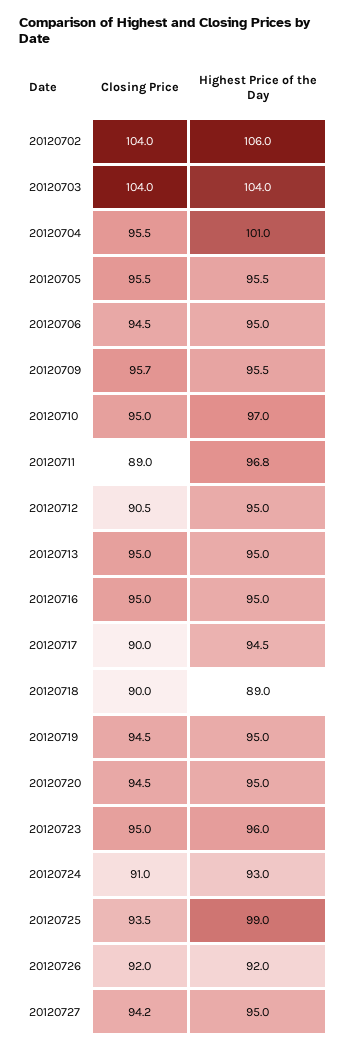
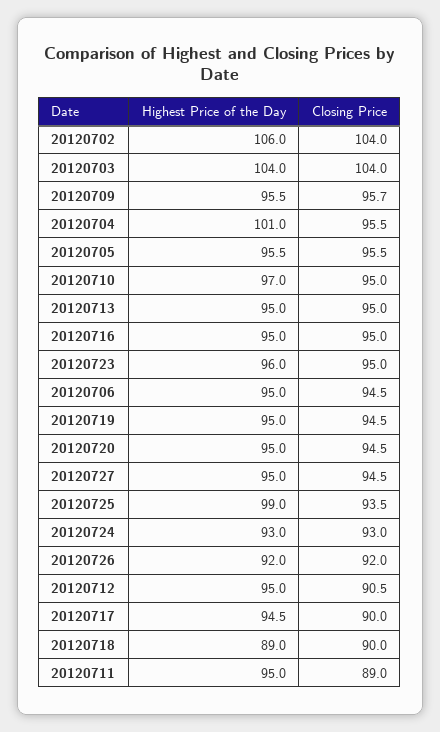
  {
    "Closing Price": {
      "20120702": 104,
      "20120703": 104,
      "20120704": 95.5,
      "20120705": 95.5,
      "20120706": 94.5,
      "20120709": 95.7,
      "20120710": 95,
      "20120711": 89,
      "20120712": 90.5,
      "20120713": 95,
      "20120716": 95,
      "20120717": 90,
      "20120718": 90,
      "20120719": 94.5,
      "20120720": 94.5,
      "20120723": 95,
-     "20120724": 91,
+     "20120724": 93,
      "20120725": 93.5,
      "20120726": 92,
-     "20120727": 94.2
+     "20120727": 94.5
    },
    "Highest Price of the Day": {
      "20120702": 106,
      "20120703": 104,
      "20120704": 101,
      "20120705": 95.5,
      "20120706": 95,
      "20120709": 95.5,
      "20120710": 97,
-     "20120711": 96.8,
+     "20120711": 95,
      "20120712": 95,
      "20120713": 95,
      "20120716": 95,
      "20120717": 94.5,
      "20120718": 89,
      "20120719": 95,
      "20120720": 95,
      "20120723": 96,
      "20120724": 93,
      "20120725": 99,
      "20120726": 92,
      "20120727": 95
    }
  }

